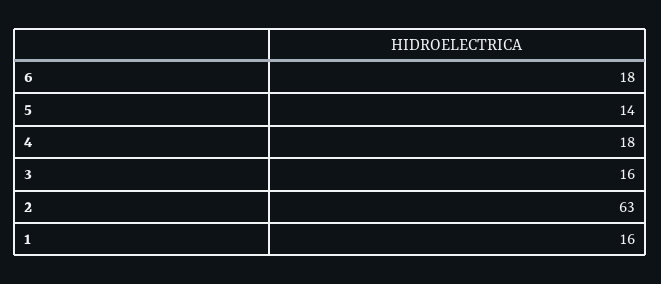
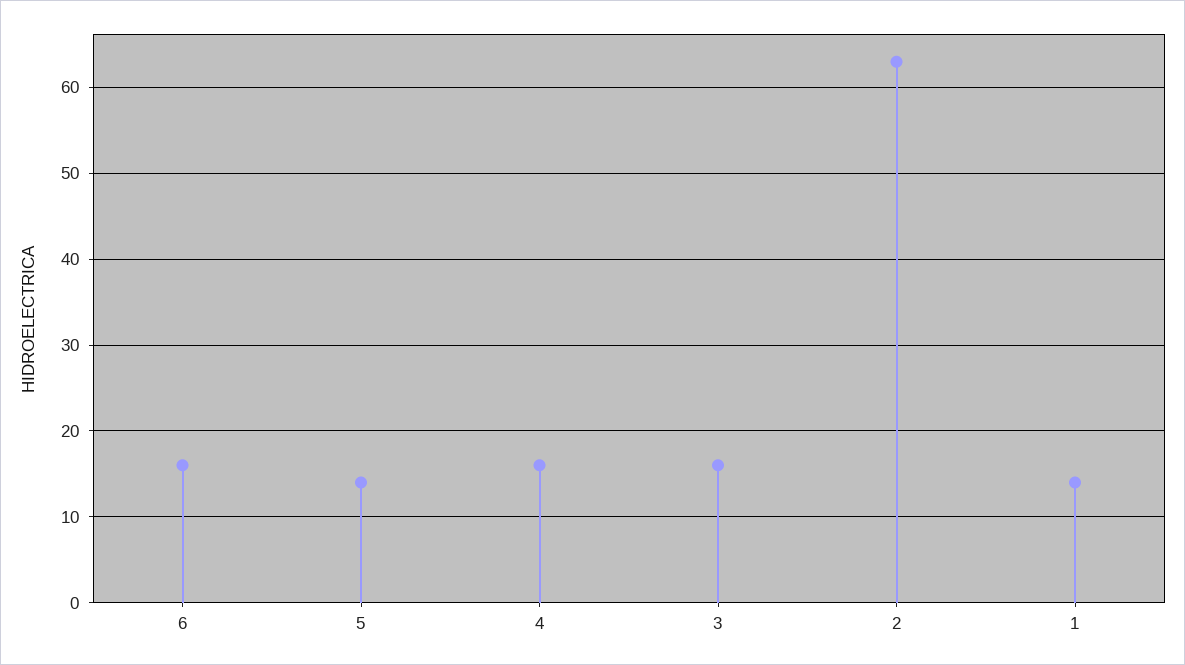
  {
-   "6": 18,
+   "6": 16,
    "5": 14,
-   "4": 18,
+   "4": 16,
    "3": 16,
    "2": 63,
-   "1": 16
+   "1": 14
  }

